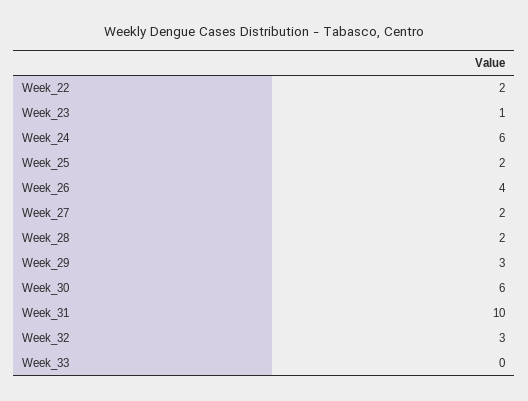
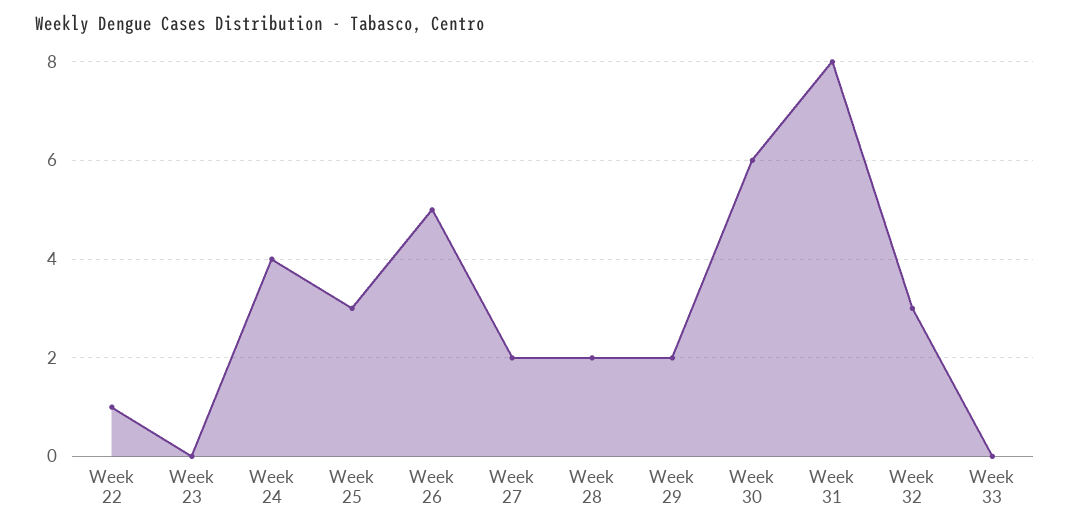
  {
-   "Week_22": 2,
+   "Week_22": 1,
-   "Week_23": 1,
+   "Week_23": 0,
-   "Week_24": 6,
+   "Week_24": 4,
-   "Week_25": 2,
+   "Week_25": 3,
-   "Week_26": 4,
+   "Week_26": 5,
    "Week_27": 2,
    "Week_28": 2,
-   "Week_29": 3,
+   "Week_29": 2,
    "Week_30": 6,
-   "Week_31": 10,
+   "Week_31": 8,
    "Week_32": 3,
    "Week_33": 0
  }

